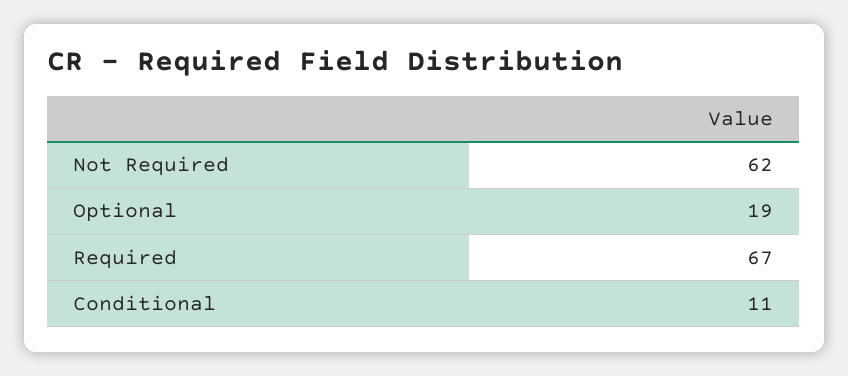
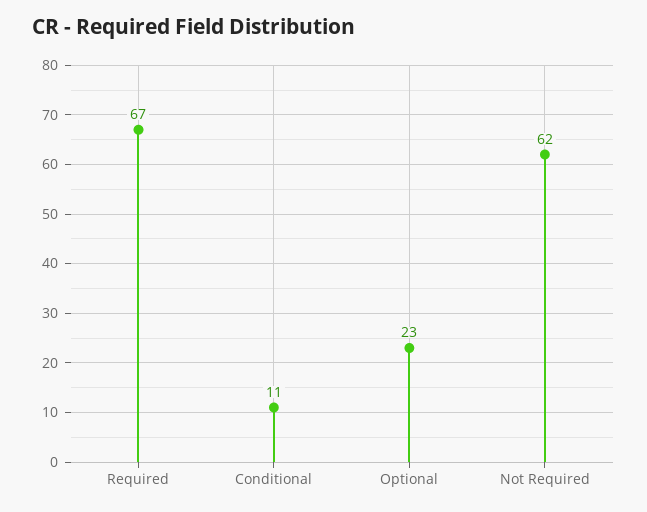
  {
    "Not Required": 62,
-   "Optional": 19,
+   "Optional": 23,
    "Required": 67,
    "Conditional": 11
  }

